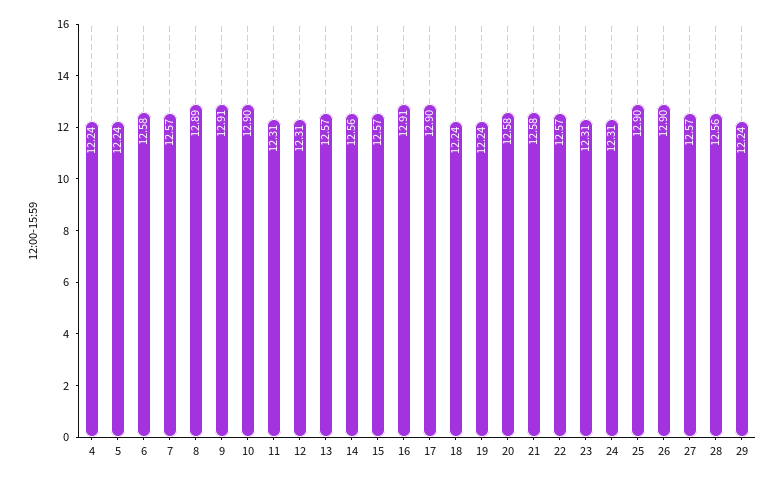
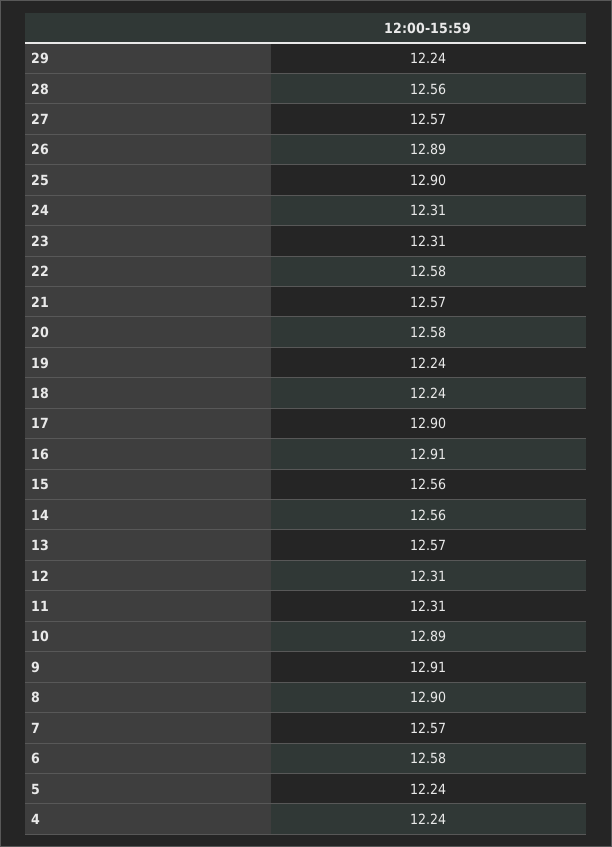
  {
    "4": 12.24,
    "5": 12.24,
    "6": 12.58,
    "7": 12.57,
-   "8": 12.89,
+   "8": 12.9,
    "9": 12.91,
-   "10": 12.9,
+   "10": 12.89,
    "11": 12.31,
    "12": 12.31,
    "13": 12.57,
    "14": 12.56,
-   "15": 12.57,
+   "15": 12.56,
    "16": 12.91,
    "17": 12.9,
    "18": 12.24,
    "19": 12.24,
    "20": 12.58,
-   "21": 12.58,
+   "21": 12.57,
-   "22": 12.57,
+   "22": 12.58,
    "23": 12.31,
    "24": 12.31,
    "25": 12.9,
-   "26": 12.9,
+   "26": 12.89,
    "27": 12.57,
    "28": 12.56,
    "29": 12.24
  }

